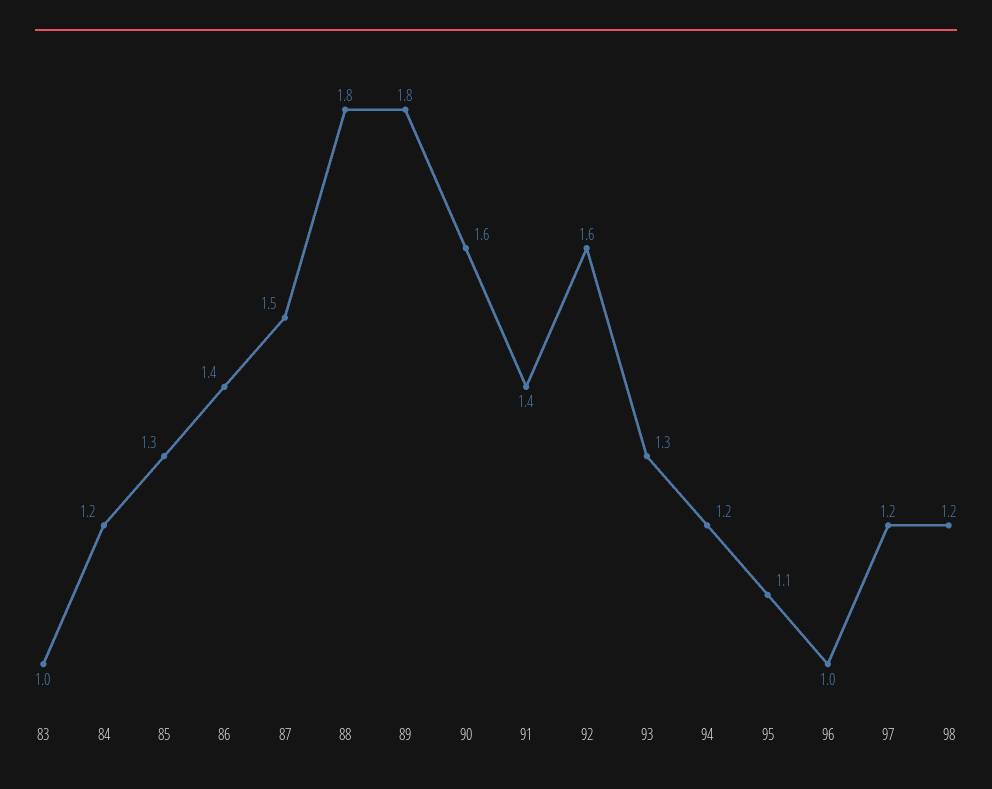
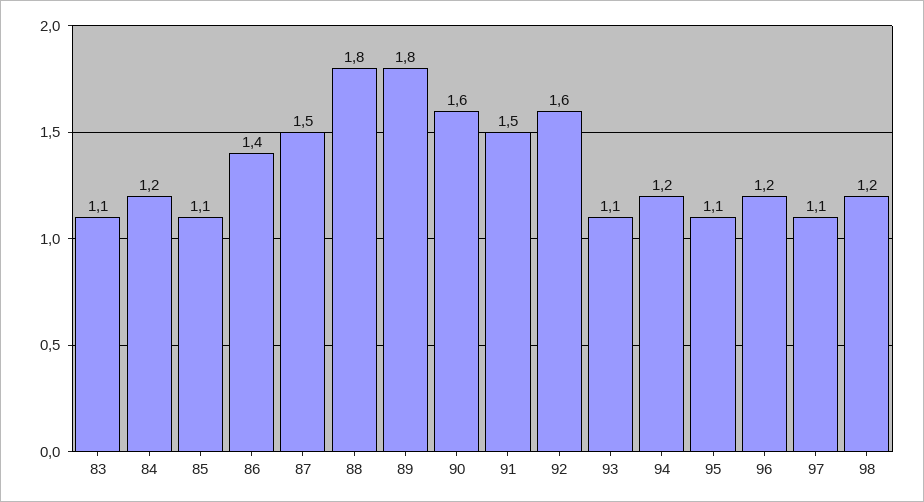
  {
-   "83": 1,
+   "83": 1.1,
    "84": 1.2,
-   "85": 1.3,
+   "85": 1.1,
    "86": 1.4,
    "87": 1.5,
    "88": 1.8,
    "89": 1.8,
    "90": 1.6,
-   "91": 1.4,
+   "91": 1.5,
    "92": 1.6,
-   "93": 1.3,
+   "93": 1.1,
    "94": 1.2,
    "95": 1.1,
-   "96": 1,
+   "96": 1.2,
-   "97": 1.2,
+   "97": 1.1,
    "98": 1.2
  }

